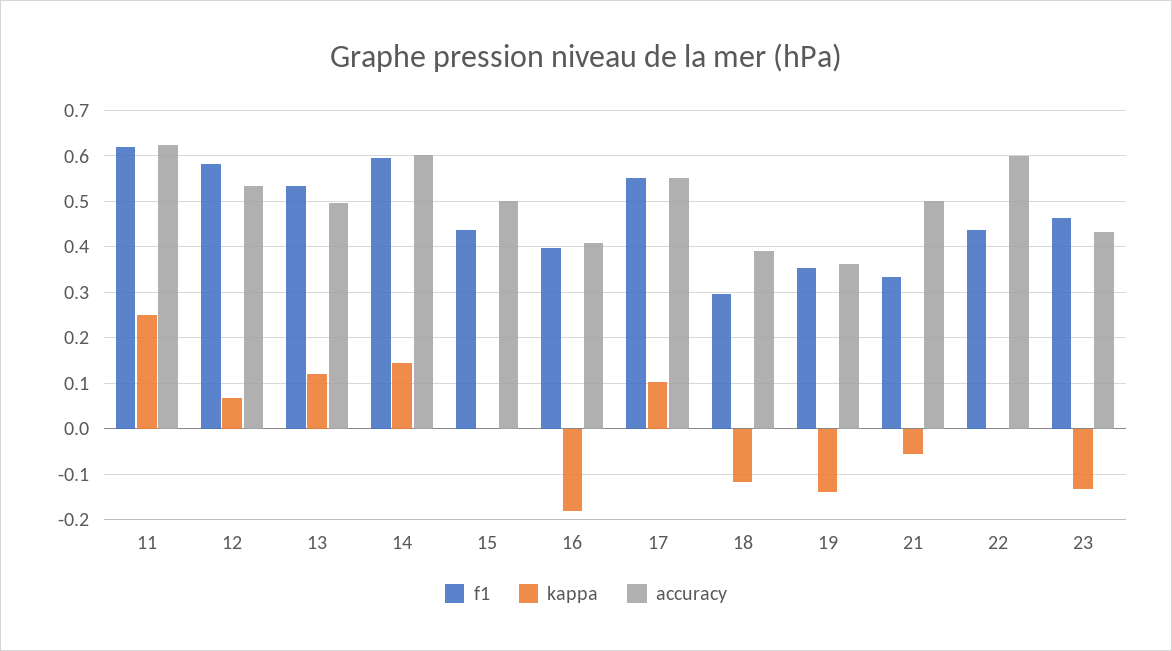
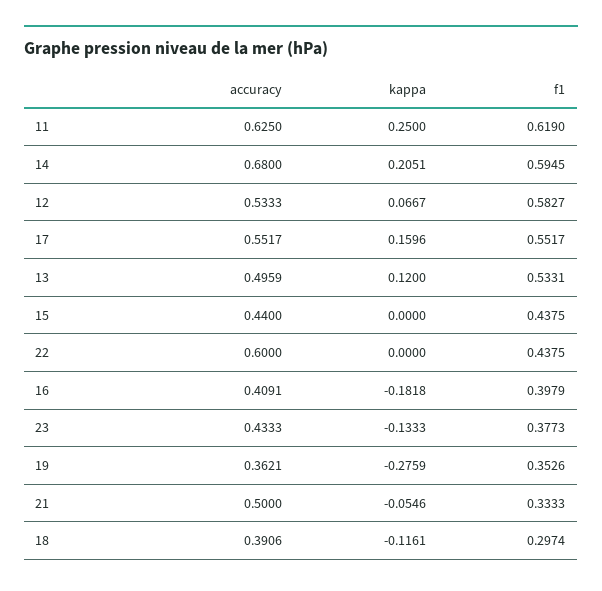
  {
    "f1": {
      "11": 0.619,
      "12": 0.5827,
      "13": 0.5331,
      "14": 0.5945,
      "15": 0.4375,
      "16": 0.3979,
      "17": 0.5517,
      "18": 0.2974,
      "19": 0.3526,
      "21": 0.3333,
      "22": 0.4375,
-     "23": 0.46
+     "23": 0.3773
    },
    "kappa": {
      "11": 0.25,
      "12": 0.0667,
      "13": 0.12,
-     "14": 0.14,
+     "14": 0.2051,
      "15": 0,
      "16": -0.1818,
-     "17": 0.1,
+     "17": 0.1596,
      "18": -0.1161,
-     "19": -0.14,
+     "19": -0.2759,
      "21": -0.0546,
      "22": 0,
      "23": -0.1333
    },
    "accuracy": {
      "11": 0.625,
      "12": 0.5333,
      "13": 0.4959,
-     "14": 0.6,
+     "14": 0.68,
-     "15": 0.5,
+     "15": 0.44,
      "16": 0.4091,
      "17": 0.5517,
      "18": 0.3906,
      "19": 0.3621,
      "21": 0.5,
      "22": 0.6,
      "23": 0.4333
    }
  }

